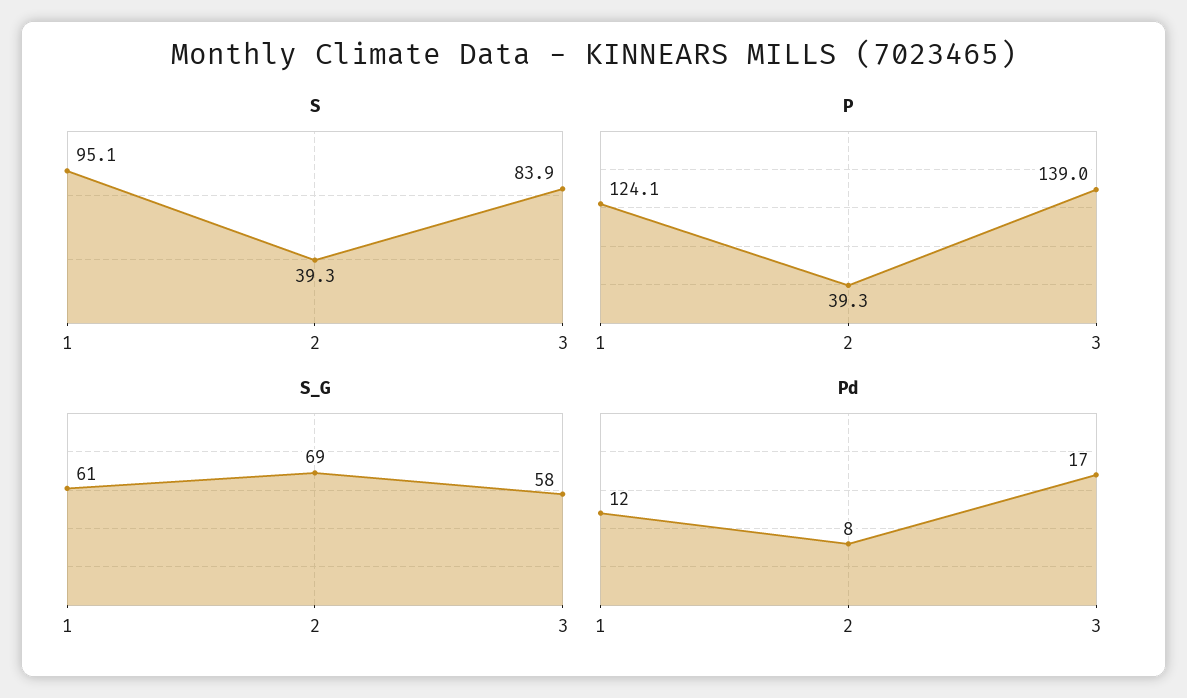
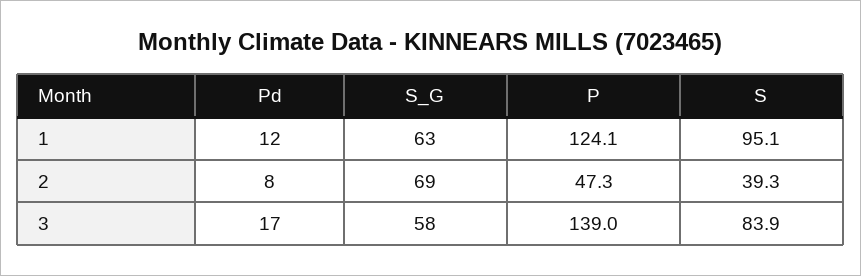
  {
    "S": {
      "1": 95.1,
      "2": 39.3,
      "3": 83.9
    },
    "P": {
      "1": 124.1,
-     "2": 39.3,
+     "2": 47.3,
      "3": 139
    },
    "S_G": {
-     "1": 61,
+     "1": 63,
      "2": 69,
      "3": 58
    },
    "Pd": {
      "1": 12,
      "2": 8,
      "3": 17
    }
  }

